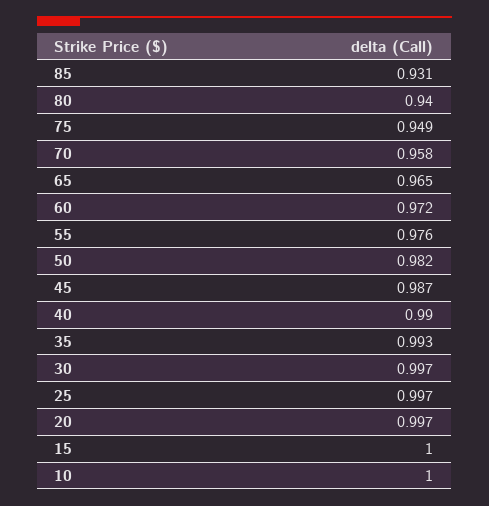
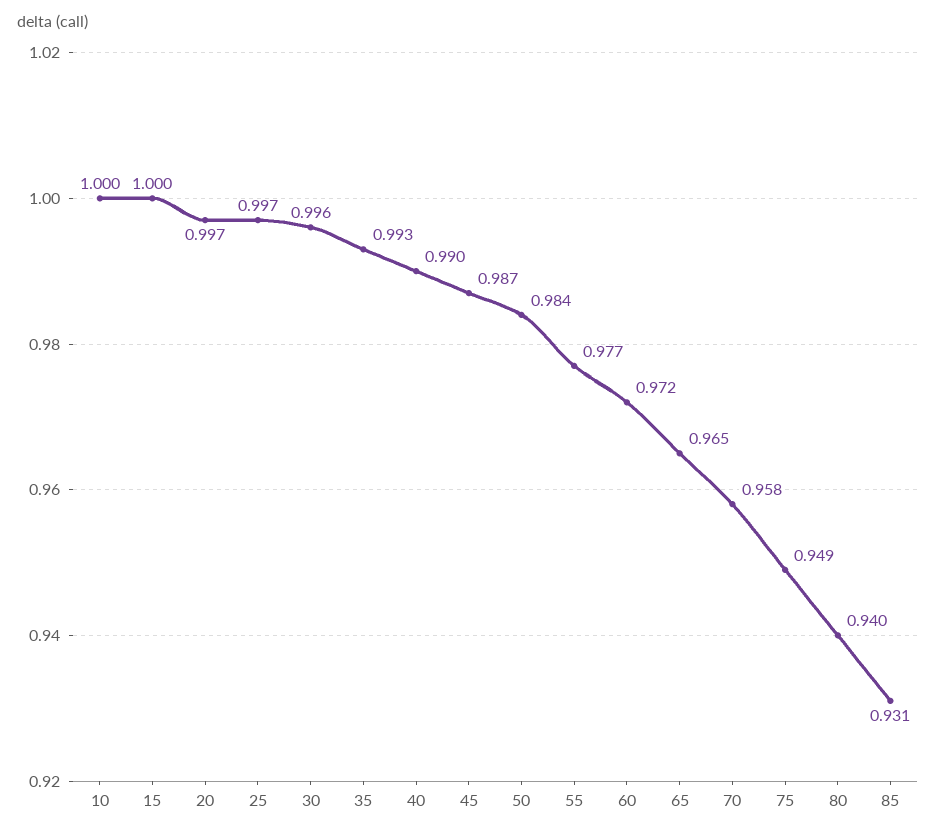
  {
    "85": 0.931,
    "80": 0.94,
    "75": 0.949,
    "70": 0.958,
    "65": 0.965,
    "60": 0.972,
-   "55": 0.976,
+   "55": 0.977,
-   "50": 0.982,
+   "50": 0.984,
    "45": 0.987,
    "40": 0.99,
    "35": 0.993,
-   "30": 0.997,
+   "30": 0.996,
    "25": 0.997,
    "20": 0.997,
    "15": 1,
    "10": 1
  }

